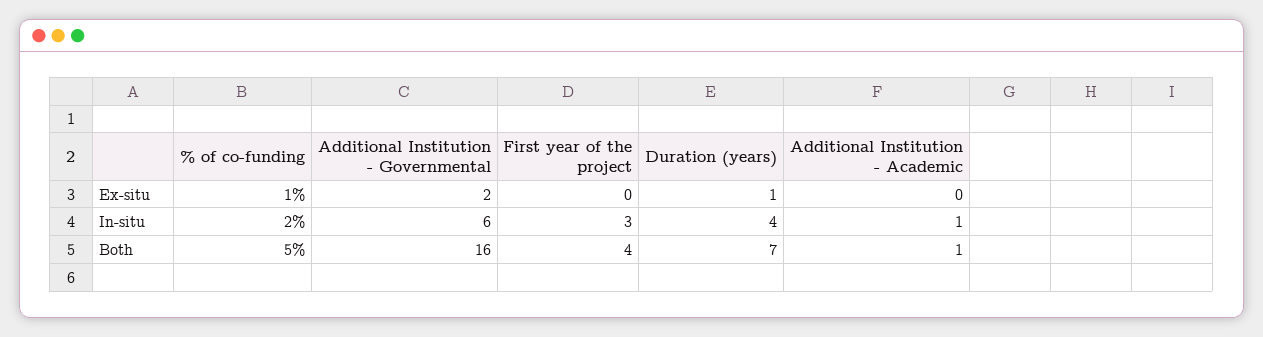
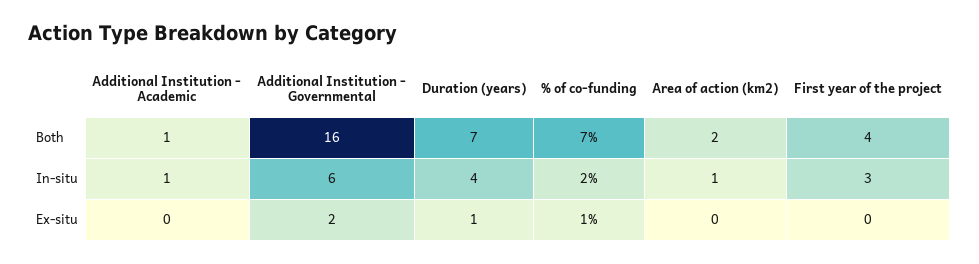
  {
    "% of co-funding": {
      "Ex-situ": 1,
      "In-situ": 2,
-     "Both": 5
+     "Both": 7
    },
    "Additional Institution - Governmental": {
      "Ex-situ": 2,
      "In-situ": 6,
      "Both": 16
    },
    "First year of the project": {
      "Ex-situ": 0,
      "In-situ": 3,
      "Both": 4
    },
    "Duration (years)": {
      "Ex-situ": 1,
      "In-situ": 4,
      "Both": 7
    },
    "Additional Institution - Academic": {
      "Ex-situ": 0,
      "In-situ": 1,
      "Both": 1
-   }
+   },
+   "Area of action (km2)": {
+     "Both": 2,
+     "In-situ": 1,
+     "Ex-situ": 0
+   }
  }

